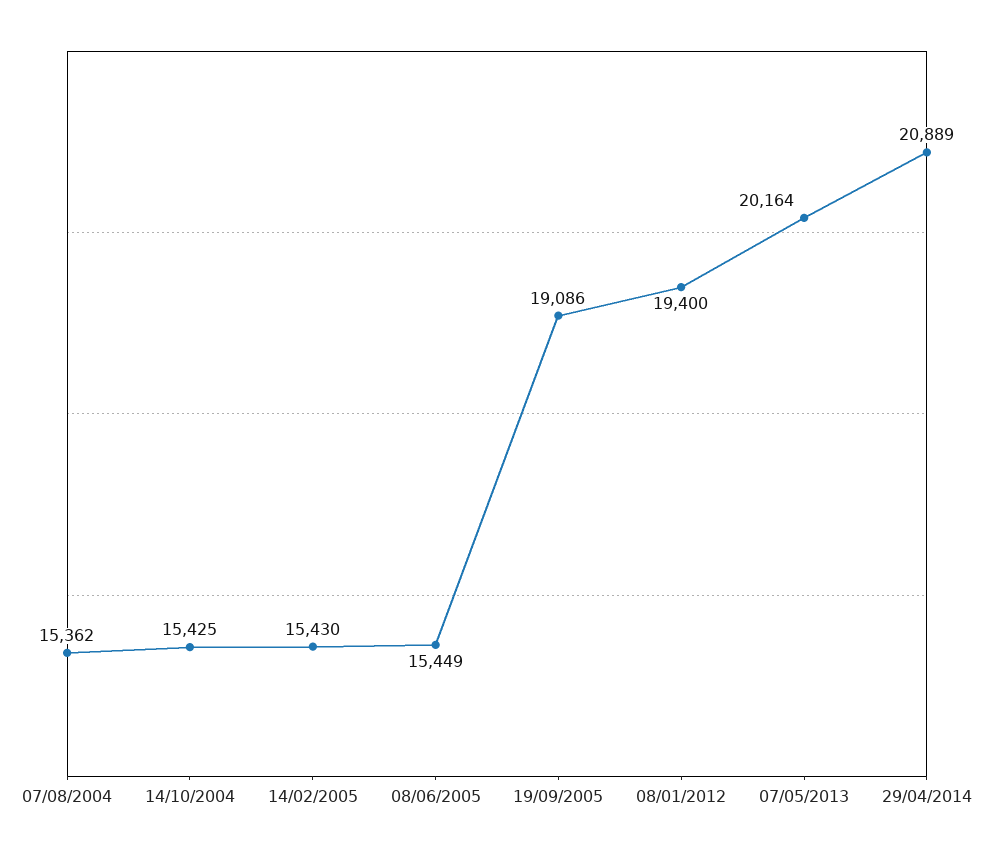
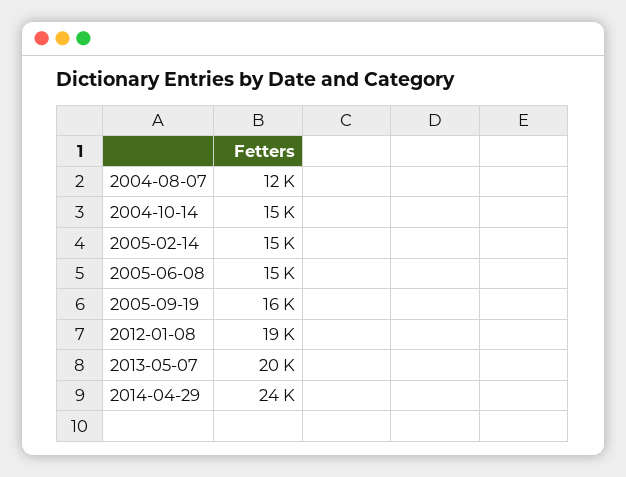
  {
-   "07/08/2004": 15362,
+   "07/08/2004": 12000,
    "14/10/2004": 15425,
    "14/02/2005": 15430,
    "08/06/2005": 15449,
-   "19/09/2005": 19086,
+   "19/09/2005": 16000,
    "08/01/2012": 19400,
    "07/05/2013": 20164,
-   "29/04/2014": 20889
+   "29/04/2014": 24000
  }

